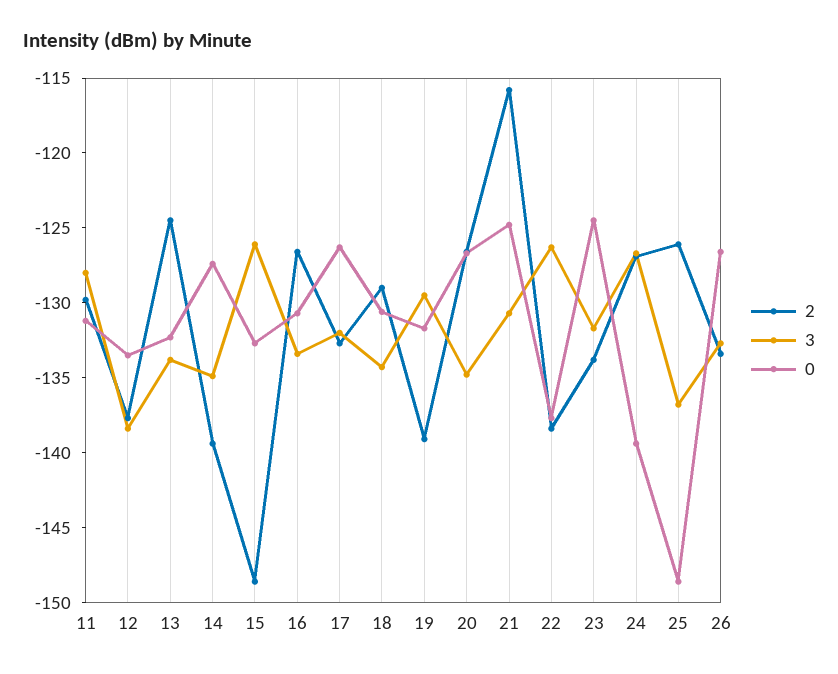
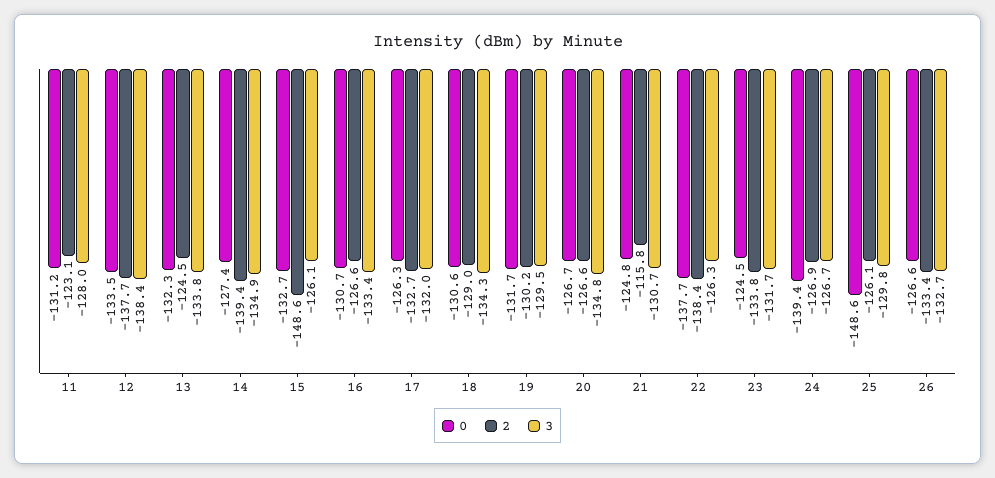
  {
    "2": {
-     "11": -130,
+     "11": -123.1,
      "12": -137.7,
      "13": -124.5,
      "14": -139.4,
      "15": -148.6,
      "16": -126.6,
      "17": -132.7,
      "18": -129,
-     "19": -139,
+     "19": -130.2,
      "20": -126.6,
      "21": -115.8,
      "22": -138.4,
      "23": -133.8,
      "24": -126.9,
      "25": -126.1,
      "26": -133.4
    },
    "3": {
      "11": -128,
      "12": -138.4,
      "13": -133.8,
      "14": -134.9,
      "15": -126.1,
      "16": -133.4,
      "17": -132,
      "18": -134.3,
      "19": -129.5,
      "20": -134.8,
      "21": -130.7,
      "22": -126.3,
      "23": -131.7,
      "24": -126.7,
-     "25": -137,
+     "25": -129.8,
      "26": -132.7
    },
    "0": {
      "11": -131.2,
      "12": -133.5,
      "13": -132.3,
      "14": -127.4,
      "15": -132.7,
      "16": -130.7,
      "17": -126.3,
      "18": -130.6,
      "19": -131.7,
      "20": -126.7,
      "21": -124.8,
      "22": -137.7,
      "23": -124.5,
      "24": -139.4,
      "25": -148.6,
      "26": -126.6
    }
  }

